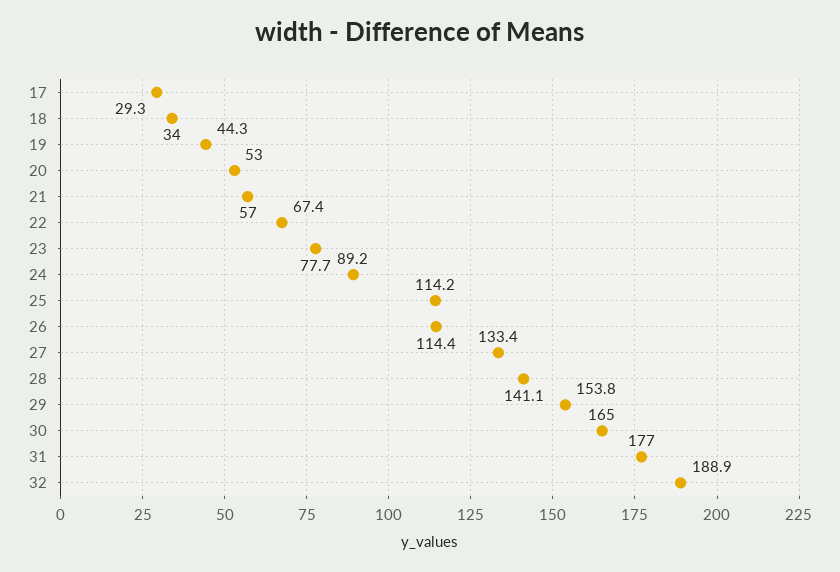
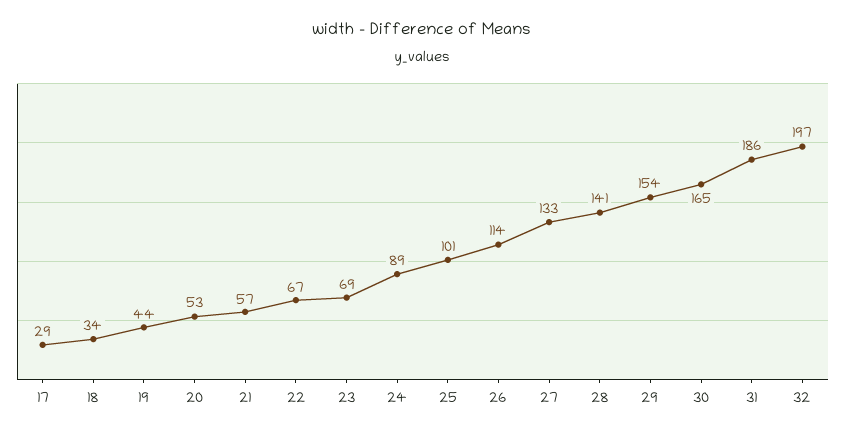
  {
    "17": 29.3,
    "18": 34,
    "19": 44.3,
    "20": 53,
    "21": 57,
    "22": 67.4,
-   "23": 77.7,
+   "23": 69,
    "24": 89.2,
-   "25": 114.2,
+   "25": 101,
    "26": 114.4,
    "27": 133.4,
    "28": 141.1,
    "29": 153.8,
    "30": 165,
-   "31": 177,
+   "31": 186,
-   "32": 188.9
+   "32": 197
  }

